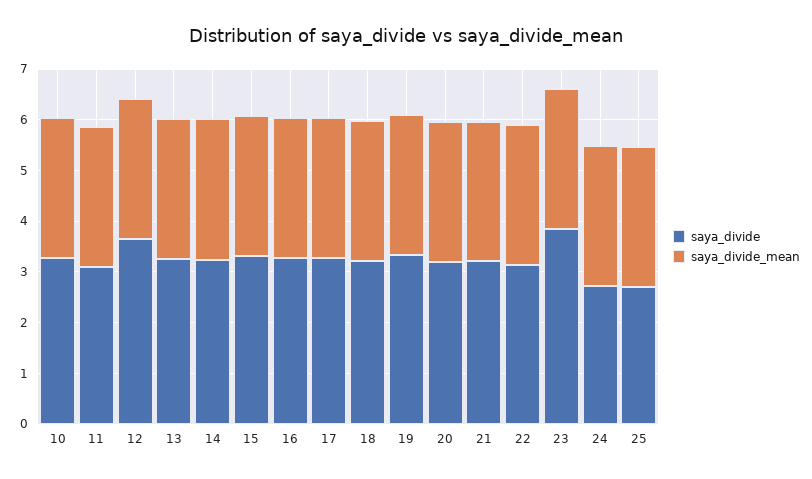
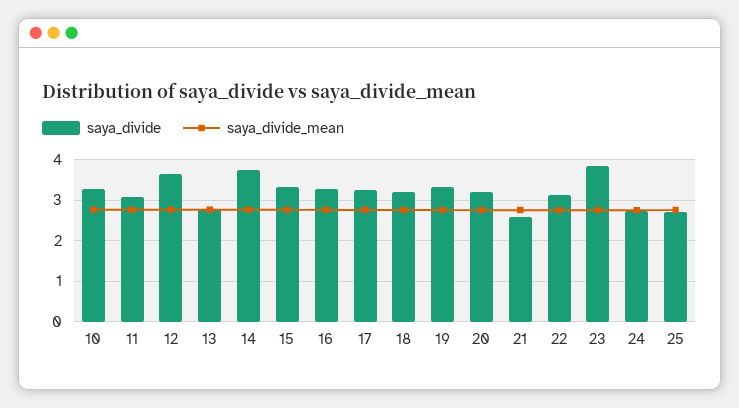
  {
    "saya_divide": {
      "10": 3.2,
      "11": 3,
      "12": 3.6,
-     "13": 3.2,
+     "13": 2.8,
-     "14": 3.2,
+     "14": 3.8,
      "15": 3.4,
      "16": 3.2,
      "17": 3.2,
      "18": 3.2,
      "19": 3.4,
      "20": 3.2,
-     "21": 3.2,
+     "21": 2.6,
      "22": 3.2,
      "23": 3.8,
      "24": 2.8,
      "25": 2.8
    },
    "saya_divide_mean": {
      "10": 2.8,
      "11": 2.8,
      "12": 2.8,
      "13": 2.8,
      "14": 2.8,
      "15": 2.8,
      "16": 2.8,
      "17": 2.8,
      "18": 2.8,
      "19": 2.8,
      "20": 2.8,
      "21": 2.8,
      "22": 2.8,
      "23": 2.8,
      "24": 2.8,
      "25": 2.8
    }
  }

